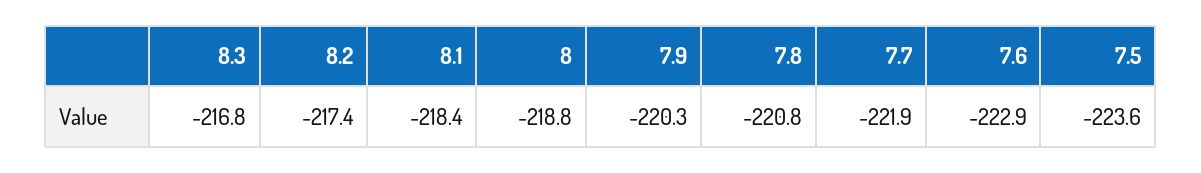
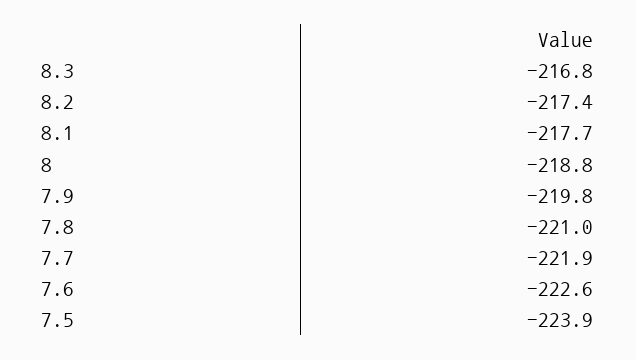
  {
    "8.3": -216.8,
    "8.2": -217.4,
-   "8.1": -218.4,
+   "8.1": -217.7,
    "8": -218.8,
-   "7.9": -220.3,
+   "7.9": -219.8,
-   "7.8": -220.8,
+   "7.8": -221,
    "7.7": -221.9,
-   "7.6": -222.9,
+   "7.6": -222.6,
-   "7.5": -223.6
+   "7.5": -223.9
  }

